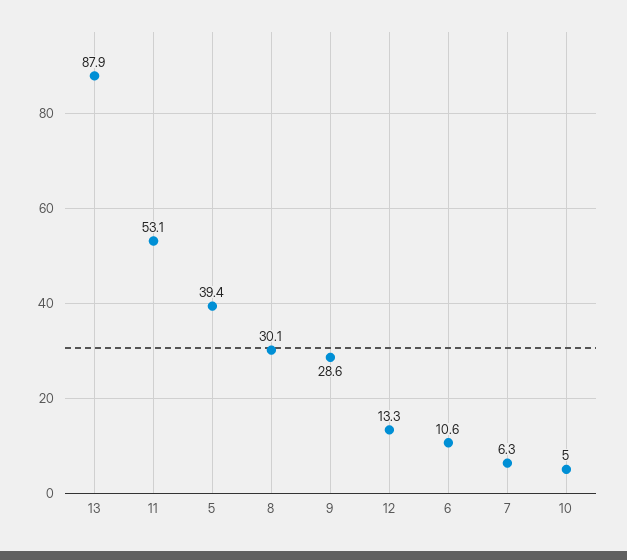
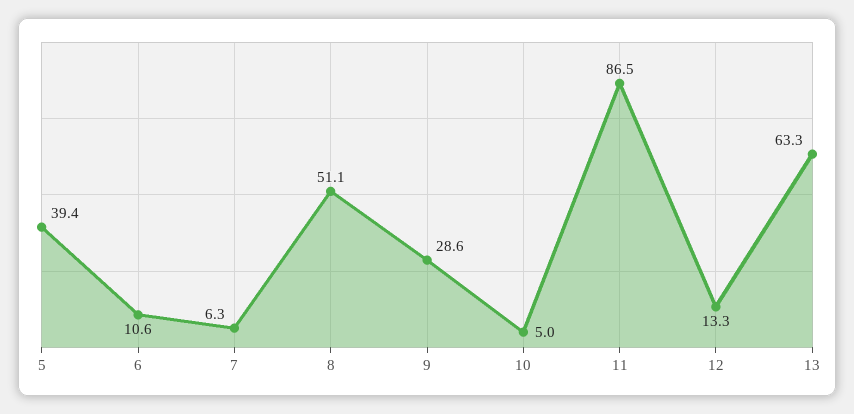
  {
-   "13": 87.9,
+   "13": 63.3,
-   "11": 53.1,
+   "11": 86.5,
    "5": 39.4,
-   "8": 30.1,
+   "8": 51.1,
    "9": 28.6,
    "12": 13.3,
    "6": 10.6,
    "7": 6.3,
    "10": 5
  }

